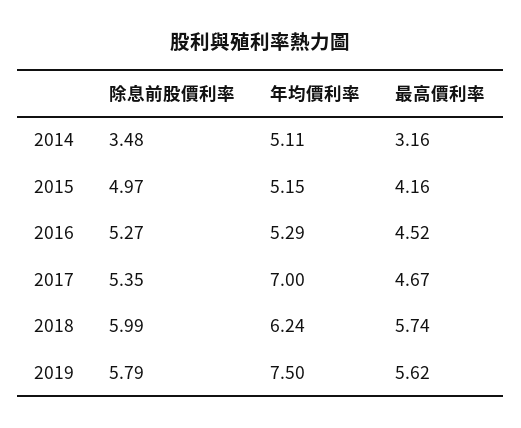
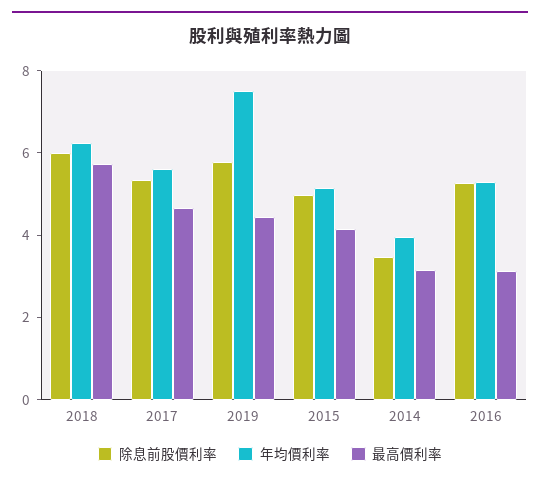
  {
    "除息前股價利率": {
      "2014": 3.48,
      "2015": 4.97,
      "2016": 5.27,
      "2017": 5.35,
      "2018": 5.99,
      "2019": 5.79
    },
    "年均價利率": {
-     "2014": 5.11,
+     "2014": 4,
      "2015": 5.15,
      "2016": 5.29,
-     "2017": 7,
+     "2017": 5.5,
      "2018": 6.24,
      "2019": 7.5
    },
    "最高價利率": {
      "2014": 3.16,
      "2015": 4.16,
-     "2016": 4.52,
+     "2016": 3,
      "2017": 4.67,
      "2018": 5.74,
-     "2019": 5.62
+     "2019": 4.5
    }
  }

